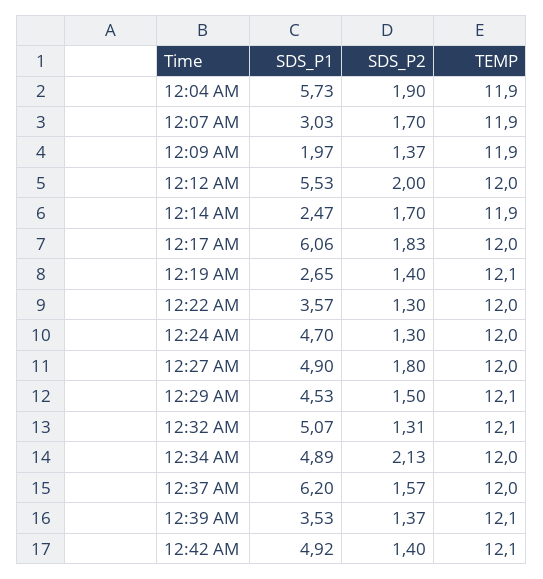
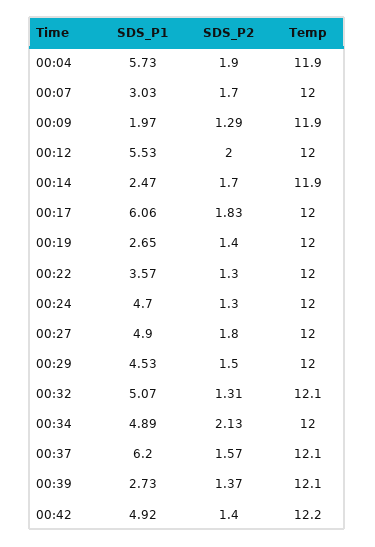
  {
    "SDS_P1": {
      "12:04 AM": 5.73,
      "12:07 AM": 3.03,
      "12:09 AM": 1.97,
      "12:12 AM": 5.53,
      "12:14 AM": 2.47,
      "12:17 AM": 6.06,
      "12:19 AM": 2.65,
      "12:22 AM": 3.57,
      "12:24 AM": 4.7,
      "12:27 AM": 4.9,
      "12:29 AM": 4.53,
      "12:32 AM": 5.07,
      "12:34 AM": 4.89,
      "12:37 AM": 6.2,
-     "12:39 AM": 3.53,
+     "12:39 AM": 2.73,
      "12:42 AM": 4.92
    },
    "SDS_P2": {
      "12:04 AM": 1.9,
      "12:07 AM": 1.7,
-     "12:09 AM": 1.37,
+     "12:09 AM": 1.29,
      "12:12 AM": 2,
      "12:14 AM": 1.7,
      "12:17 AM": 1.83,
      "12:19 AM": 1.4,
      "12:22 AM": 1.3,
      "12:24 AM": 1.3,
      "12:27 AM": 1.8,
      "12:29 AM": 1.5,
      "12:32 AM": 1.31,
      "12:34 AM": 2.13,
      "12:37 AM": 1.57,
      "12:39 AM": 1.37,
      "12:42 AM": 1.4
    },
    "TEMP": {
      "12:04 AM": 11.9,
-     "12:07 AM": 11.9,
+     "12:07 AM": 12,
      "12:09 AM": 11.9,
      "12:12 AM": 12,
      "12:14 AM": 11.9,
      "12:17 AM": 12,
-     "12:19 AM": 12.1,
+     "12:19 AM": 12,
      "12:22 AM": 12,
      "12:24 AM": 12,
      "12:27 AM": 12,
-     "12:29 AM": 12.1,
+     "12:29 AM": 12,
      "12:32 AM": 12.1,
      "12:34 AM": 12,
-     "12:37 AM": 12,
+     "12:37 AM": 12.1,
      "12:39 AM": 12.1,
-     "12:42 AM": 12.1
+     "12:42 AM": 12.2
    }
  }

